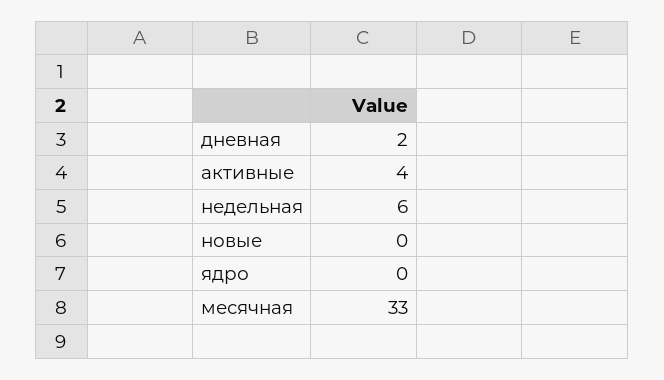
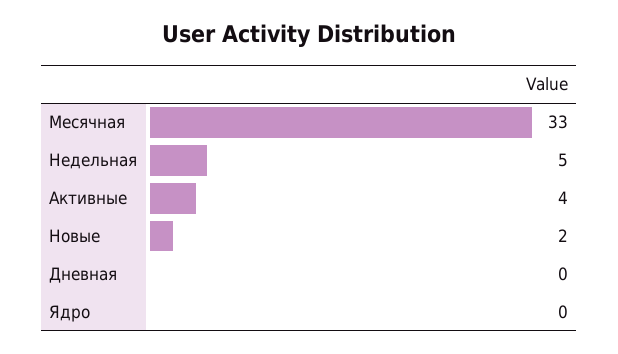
  {
-   "дневная": 2,
+   "дневная": 0,
    "активные": 4,
-   "недельная": 6,
+   "недельная": 5,
-   "новые": 0,
+   "новые": 2,
    "ядро": 0,
    "месячная": 33
  }

